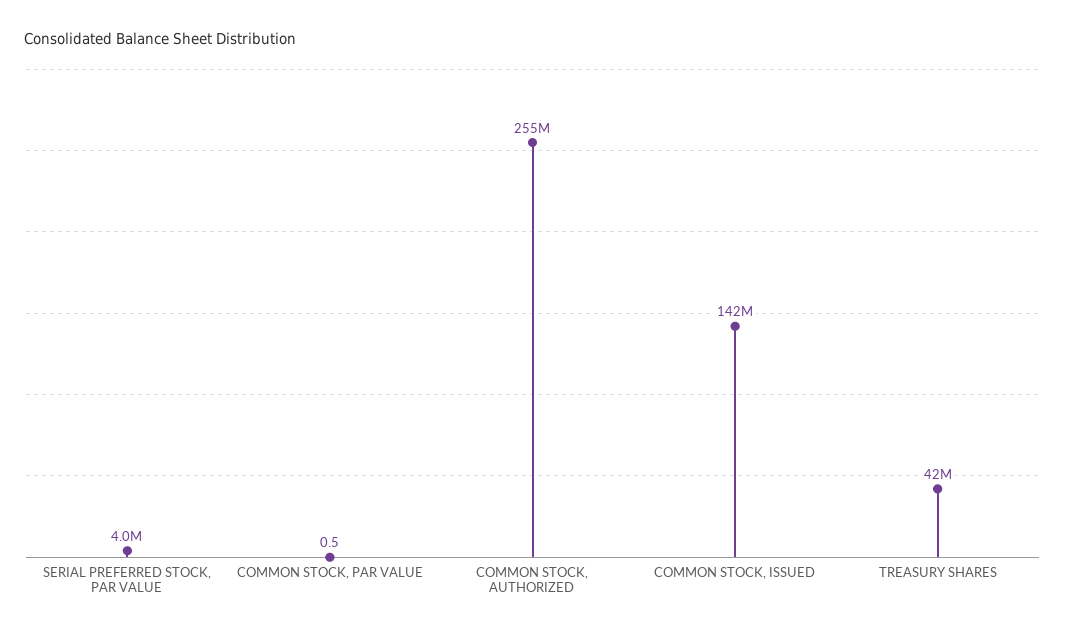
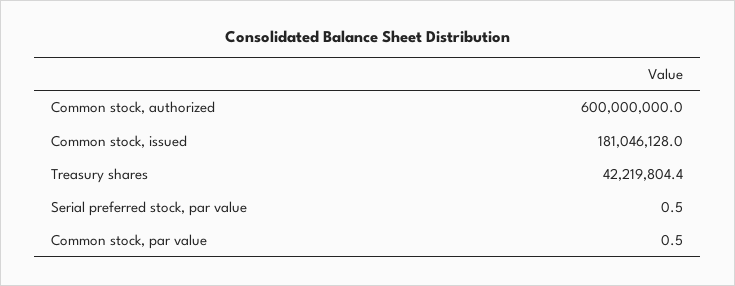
  {
-   "SERIAL PREFERRED STOCK, PAR VALUE": 4000000,
+   "SERIAL PREFERRED STOCK, PAR VALUE": 0.5,
    "COMMON STOCK, PAR VALUE": 0.5,
-   "COMMON STOCK, AUTHORIZED": 255000000,
+   "COMMON STOCK, AUTHORIZED": 600000000,
-   "COMMON STOCK, ISSUED": 142000000,
+   "COMMON STOCK, ISSUED": 181046128,
    "TREASURY SHARES": 42219804.4
  }

